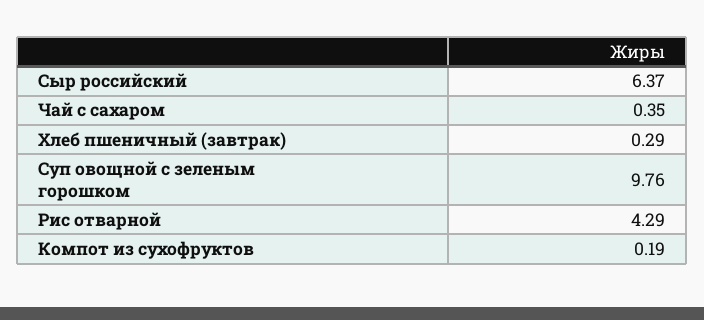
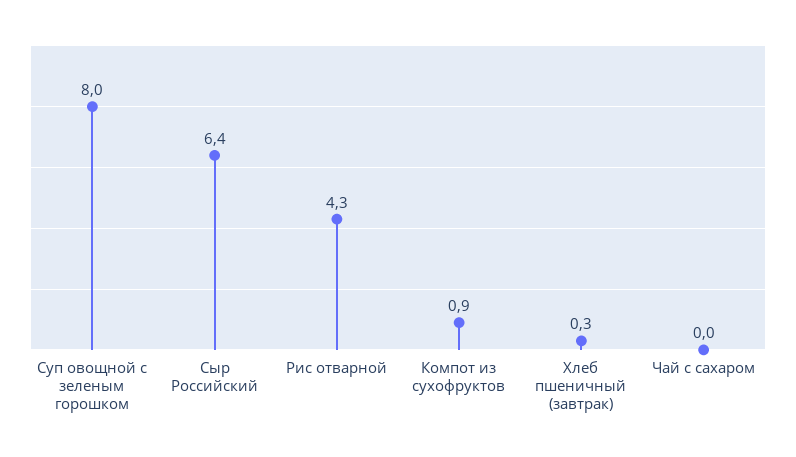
  {
    "Сыр российский": 6.37,
-   "Чай с сахаром": 0.35,
+   "Чай с сахаром": 0,
    "Хлеб пшеничный (завтрак)": 0.29,
-   "Суп овощной с зеленым горошком": 9.76,
+   "Суп овощной с зеленым горошком": 8,
    "Рис отварной": 4.29,
-   "Компот из сухофруктов": 0.19
+   "Компот из сухофруктов": 0.9
  }

